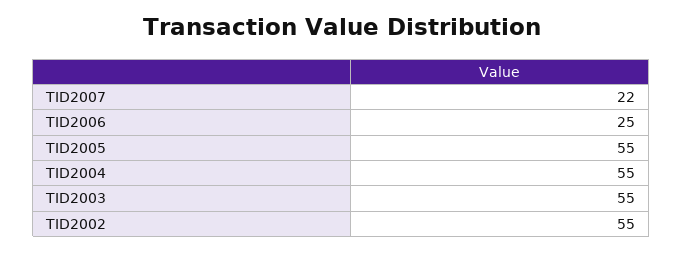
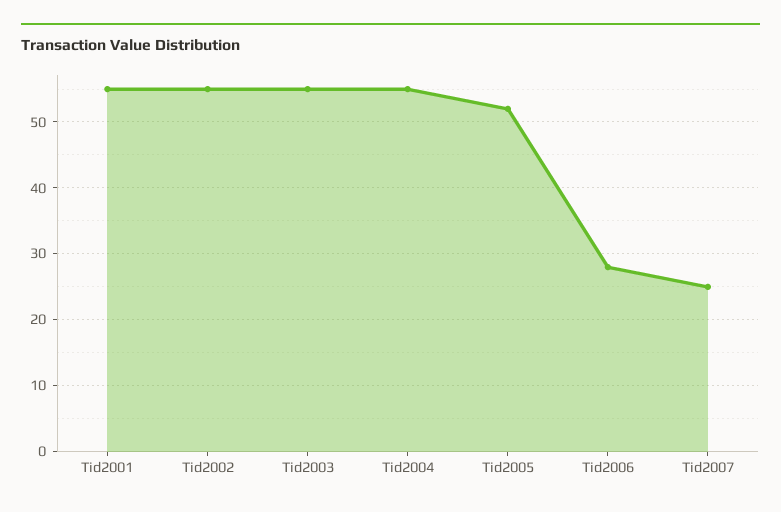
  {
-   "TID2007": 22,
+   "TID2007": 25,
-   "TID2006": 25,
+   "TID2006": 28,
-   "TID2005": 55,
+   "TID2005": 52,
    "TID2004": 55,
    "TID2003": 55,
-   "TID2002": 55
+   "TID2002": 55,
+   "Tid2001": 55
  }

